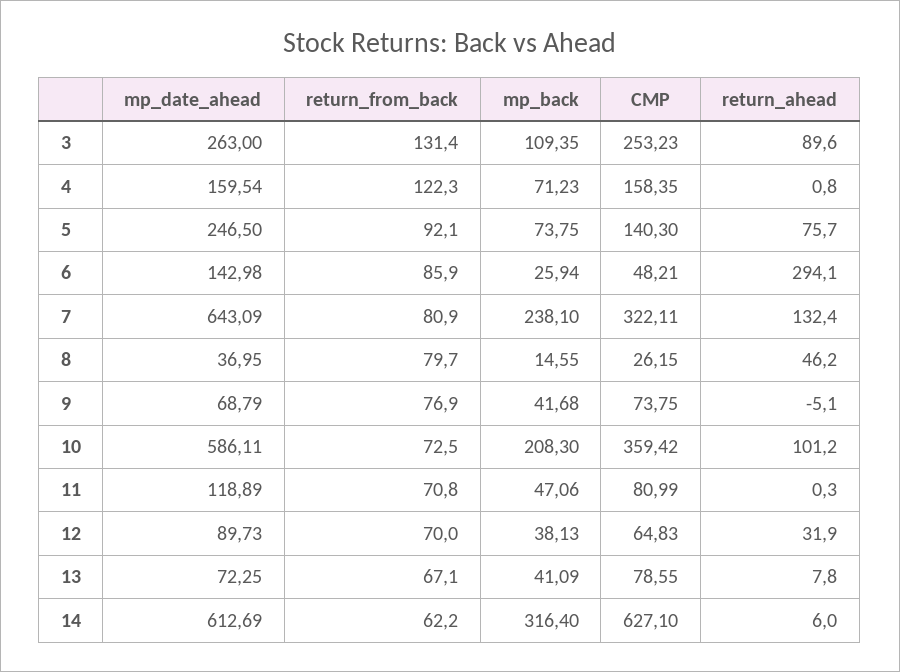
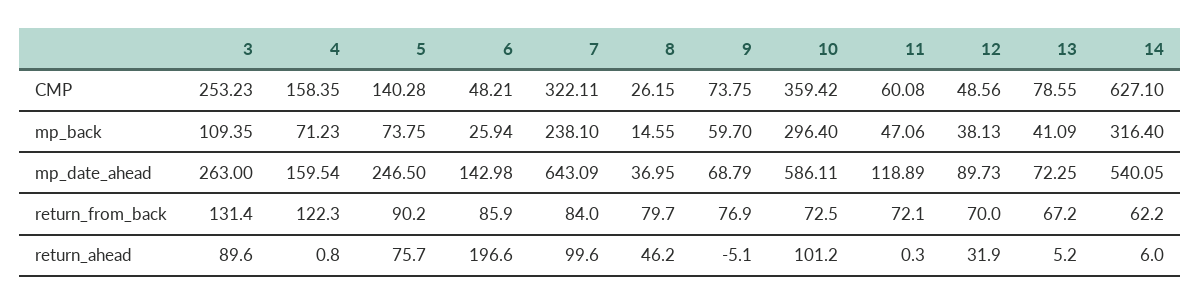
  {
    "mp_date_ahead": {
      "3": 263,
      "4": 159.54,
      "5": 246.5,
      "6": 142.98,
      "7": 643.09,
      "8": 36.95,
      "9": 68.79,
      "10": 586.11,
      "11": 118.89,
      "12": 89.73,
      "13": 72.25,
-     "14": 612.69
+     "14": 540.05
    },
    "return_from_back": {
      "3": 131.4,
      "4": 122.3,
-     "5": 92.1,
+     "5": 90.2,
      "6": 85.9,
-     "7": 80.9,
+     "7": 84,
      "8": 79.7,
      "9": 76.9,
      "10": 72.5,
-     "11": 70.8,
+     "11": 72.1,
      "12": 70,
-     "13": 67.1,
+     "13": 67.2,
      "14": 62.2
    },
    "mp_back": {
      "3": 109.35,
      "4": 71.23,
      "5": 73.75,
      "6": 25.94,
      "7": 238.1,
      "8": 14.55,
-     "9": 41.68,
+     "9": 59.7,
-     "10": 208.3,
+     "10": 296.4,
      "11": 47.06,
      "12": 38.13,
      "13": 41.09,
      "14": 316.4
    },
    "CMP": {
      "3": 253.23,
      "4": 158.35,
-     "5": 140.3,
+     "5": 140.28,
      "6": 48.21,
      "7": 322.11,
      "8": 26.15,
      "9": 73.75,
      "10": 359.42,
-     "11": 80.99,
+     "11": 60.08,
-     "12": 64.83,
+     "12": 48.56,
      "13": 78.55,
      "14": 627.1
    },
    "return_ahead": {
      "3": 89.6,
      "4": 0.8,
      "5": 75.7,
-     "6": 294.1,
+     "6": 196.6,
-     "7": 132.4,
+     "7": 99.6,
      "8": 46.2,
      "9": -5.1,
      "10": 101.2,
      "11": 0.3,
      "12": 31.9,
-     "13": 7.8,
+     "13": 5.2,
      "14": 6
    }
  }

